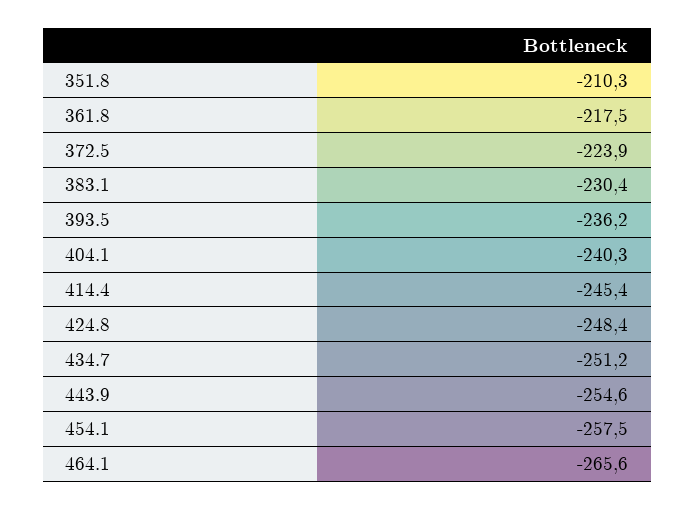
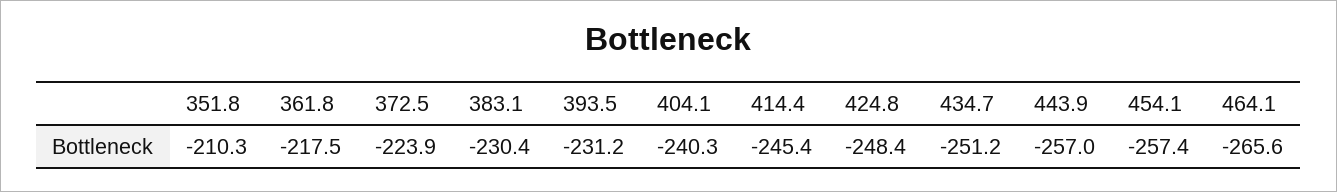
  {
    "351.8": -210.3,
    "361.8": -217.5,
    "372.5": -223.9,
    "383.1": -230.4,
-   "393.5": -236.2,
+   "393.5": -231.2,
    "404.1": -240.3,
    "414.4": -245.4,
    "424.8": -248.4,
    "434.7": -251.2,
-   "443.9": -254.6,
+   "443.9": -257,
-   "454.1": -257.5,
+   "454.1": -257.4,
    "464.1": -265.6
  }

